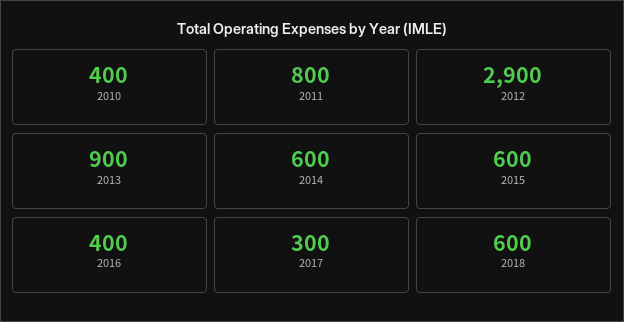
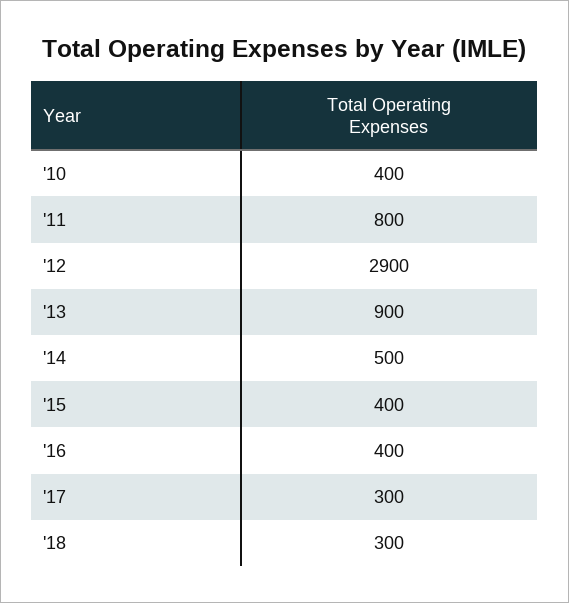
  {
    "2010": 400,
    "2011": 800,
    "2012": 2900,
    "2013": 900,
-   "2014": 600,
+   "2014": 500,
-   "2015": 600,
+   "2015": 400,
    "2016": 400,
    "2017": 300,
-   "2018": 600
+   "2018": 300
  }

